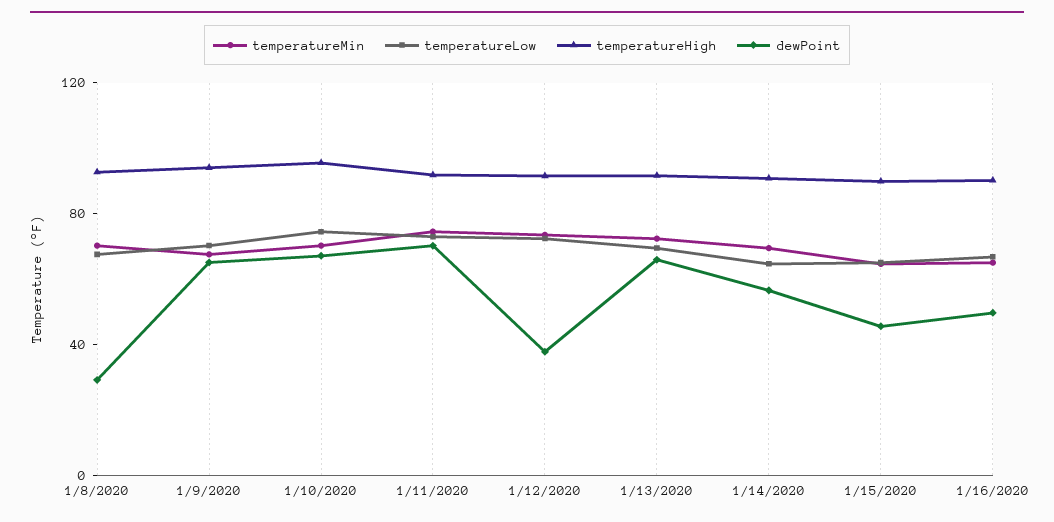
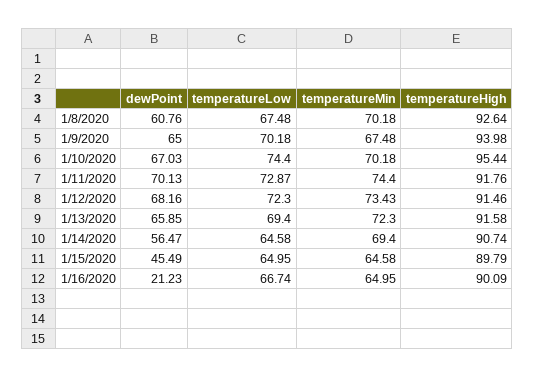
  {
    "temperatureMin": {
      "1/8/2020": 70.18,
      "1/9/2020": 67.48,
      "1/10/2020": 70.18,
      "1/11/2020": 74.4,
      "1/12/2020": 73.43,
      "1/13/2020": 72.3,
      "1/14/2020": 69.4,
      "1/15/2020": 64.58,
      "1/16/2020": 64.95
    },
    "temperatureLow": {
      "1/8/2020": 67.48,
      "1/9/2020": 70.18,
      "1/10/2020": 74.4,
      "1/11/2020": 72.87,
      "1/12/2020": 72.3,
      "1/13/2020": 69.4,
      "1/14/2020": 64.58,
      "1/15/2020": 64.95,
      "1/16/2020": 66.74
    },
    "temperatureHigh": {
      "1/8/2020": 92.64,
      "1/9/2020": 93.98,
      "1/10/2020": 95.44,
      "1/11/2020": 91.76,
      "1/12/2020": 91.46,
      "1/13/2020": 91.58,
      "1/14/2020": 90.74,
      "1/15/2020": 89.79,
      "1/16/2020": 90.09
    },
    "dewPoint": {
-     "1/8/2020": 30,
+     "1/8/2020": 60.76,
      "1/9/2020": 65,
      "1/10/2020": 67.03,
      "1/11/2020": 70.13,
-     "1/12/2020": 40,
+     "1/12/2020": 68.16,
      "1/13/2020": 65.85,
      "1/14/2020": 56.47,
      "1/15/2020": 45.49,
-     "1/16/2020": 50
+     "1/16/2020": 21.23
    }
  }

